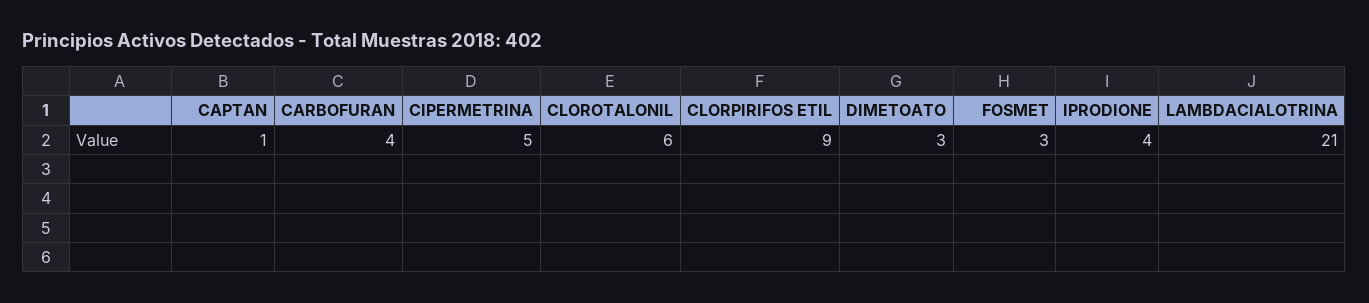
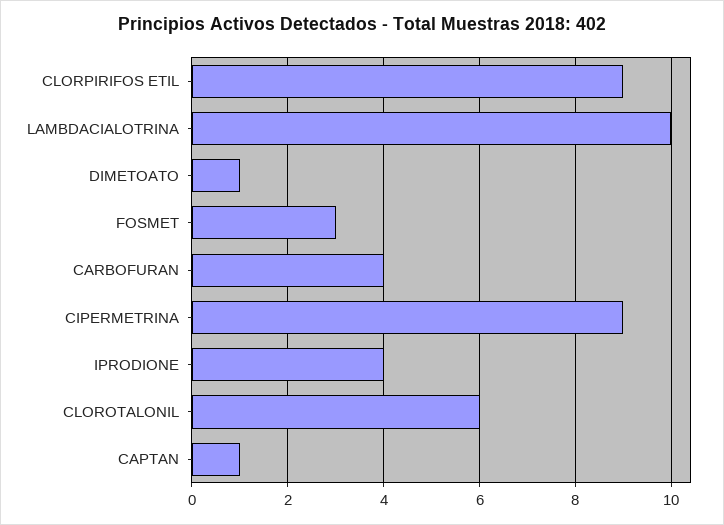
  {
    "CAPTAN": 1,
    "CARBOFURAN": 4,
-   "CIPERMETRINA": 5,
+   "CIPERMETRINA": 9,
    "CLOROTALONIL": 6,
    "CLORPIRIFOS ETIL": 9,
-   "DIMETOATO": 3,
+   "DIMETOATO": 1,
    "FOSMET": 3,
    "IPRODIONE": 4,
-   "LAMBDACIALOTRINA": 21
+   "LAMBDACIALOTRINA": 10
  }

